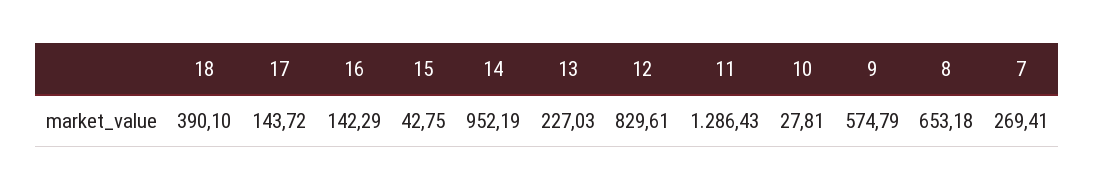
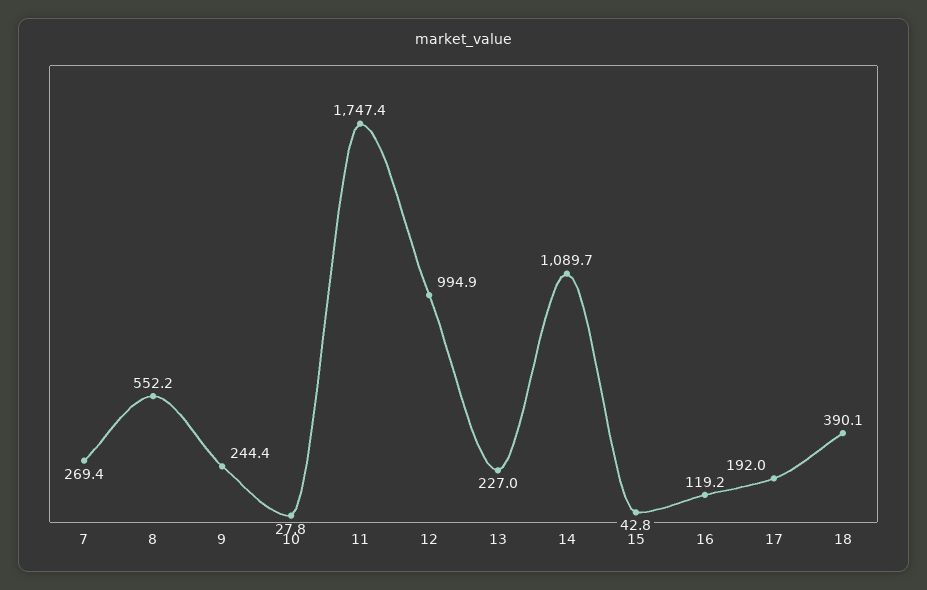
  {
    "18": 390.1,
-   "17": 143.72,
+   "17": 192,
-   "16": 142.29,
+   "16": 119.2,
    "15": 42.75,
-   "14": 952.19,
+   "14": 1089.7,
    "13": 227.03,
-   "12": 829.61,
+   "12": 994.9,
-   "11": 1286.43,
+   "11": 1747.4,
    "10": 27.81,
-   "9": 574.79,
+   "9": 244.4,
-   "8": 653.18,
+   "8": 552.2,
    "7": 269.41
  }

